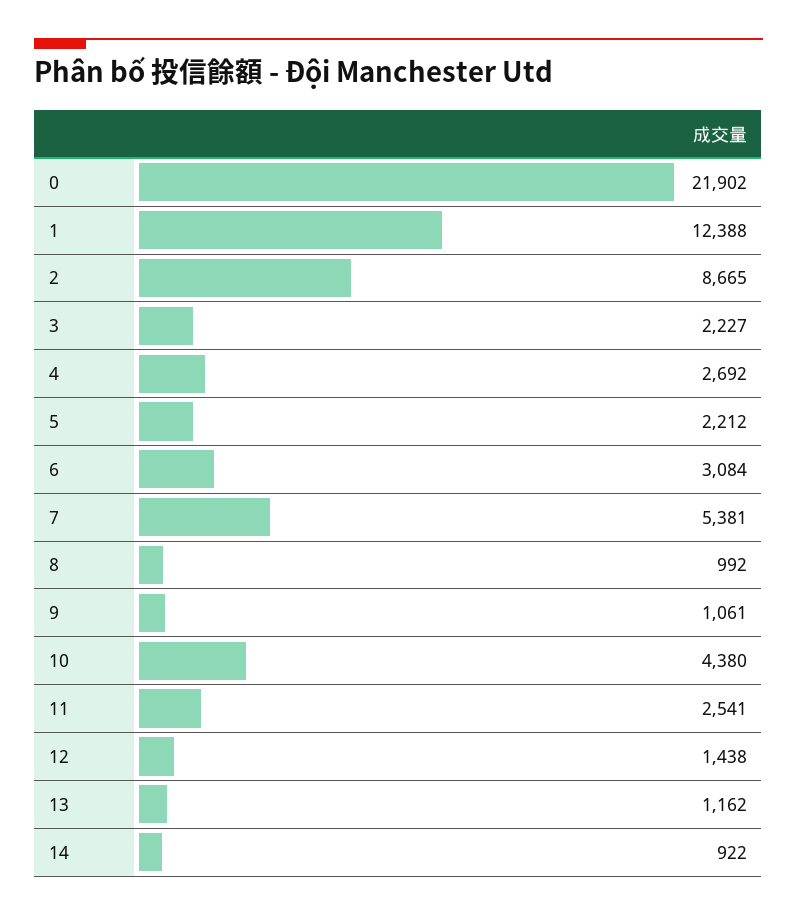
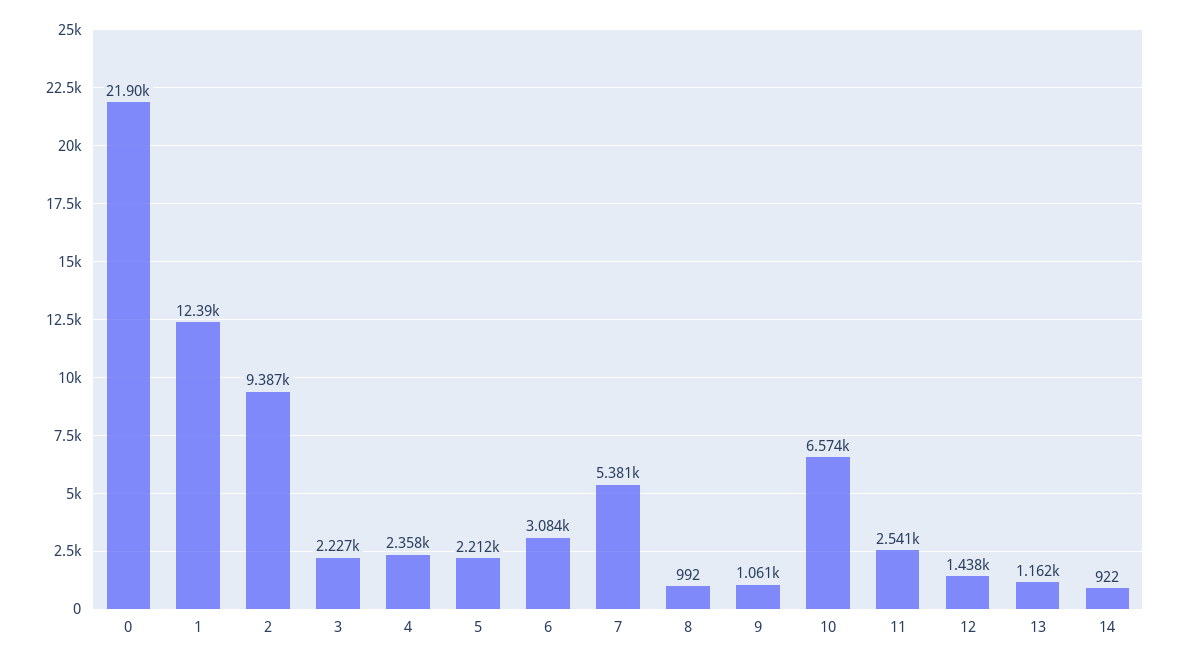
  {
    "0": 21902,
    "1": 12388,
-   "2": 8665,
+   "2": 9387,
    "3": 2227,
-   "4": 2692,
+   "4": 2358,
    "5": 2212,
    "6": 3084,
    "7": 5381,
    "8": 992,
    "9": 1061,
-   "10": 4380,
+   "10": 6574,
    "11": 2541,
    "12": 1438,
    "13": 1162,
    "14": 922
  }

